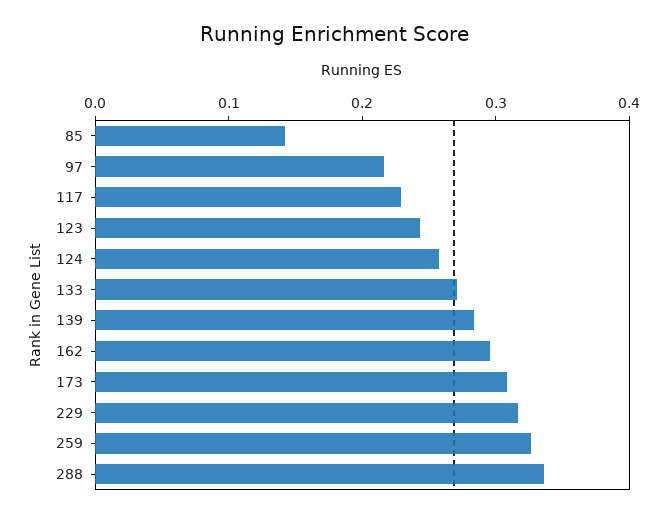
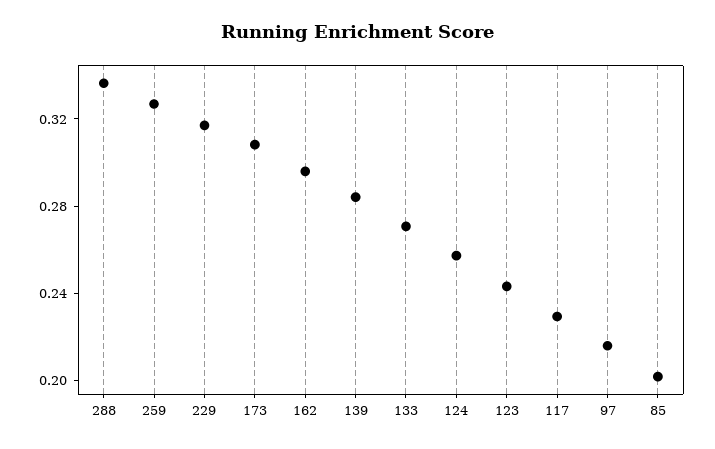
  {
-   "85": 0.14,
+   "85": 0.2,
    "97": 0.22,
    "117": 0.23,
    "123": 0.24,
    "124": 0.26,
    "133": 0.27,
    "139": 0.28,
    "162": 0.3,
    "173": 0.31,
    "229": 0.32,
    "259": 0.33,
    "288": 0.34
  }

